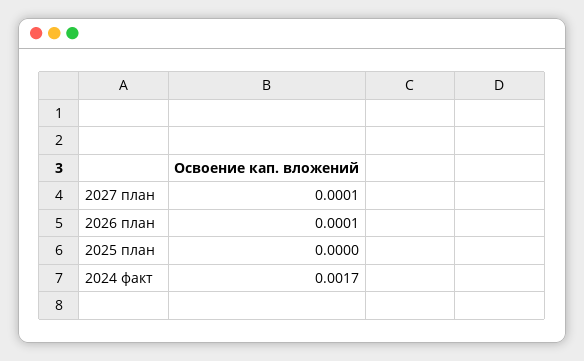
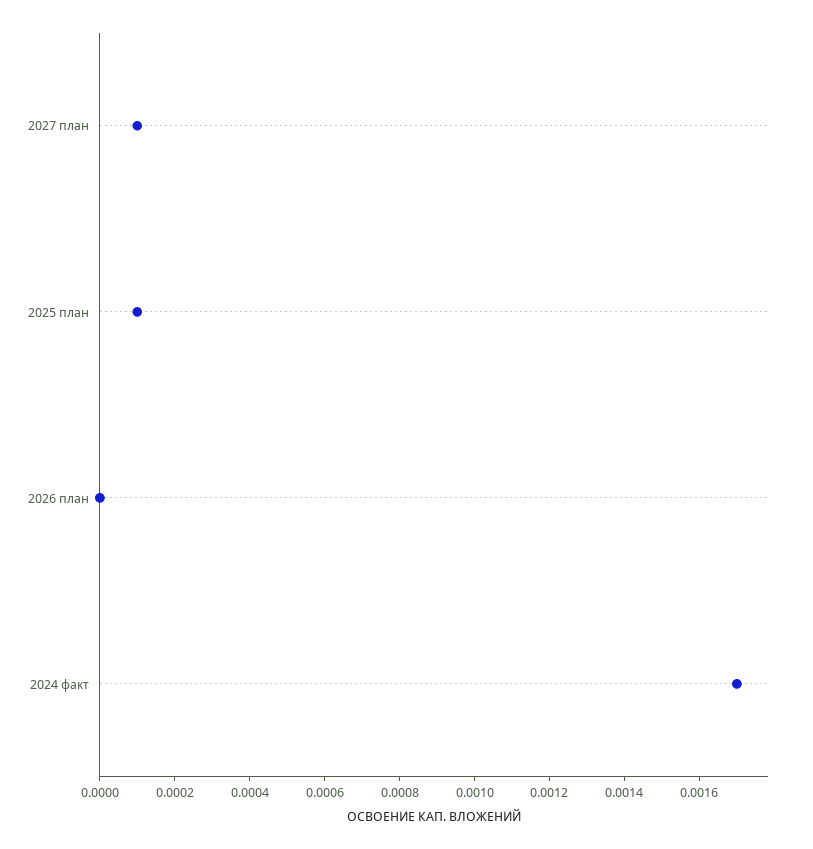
  {
    "2027 план": 0.0001,
-   "2026 план": 0.0001,
+   "2026 план": 0,
-   "2025 план": 0,
+   "2025 план": 0.0001,
    "2024 факт": 0.0017
  }

